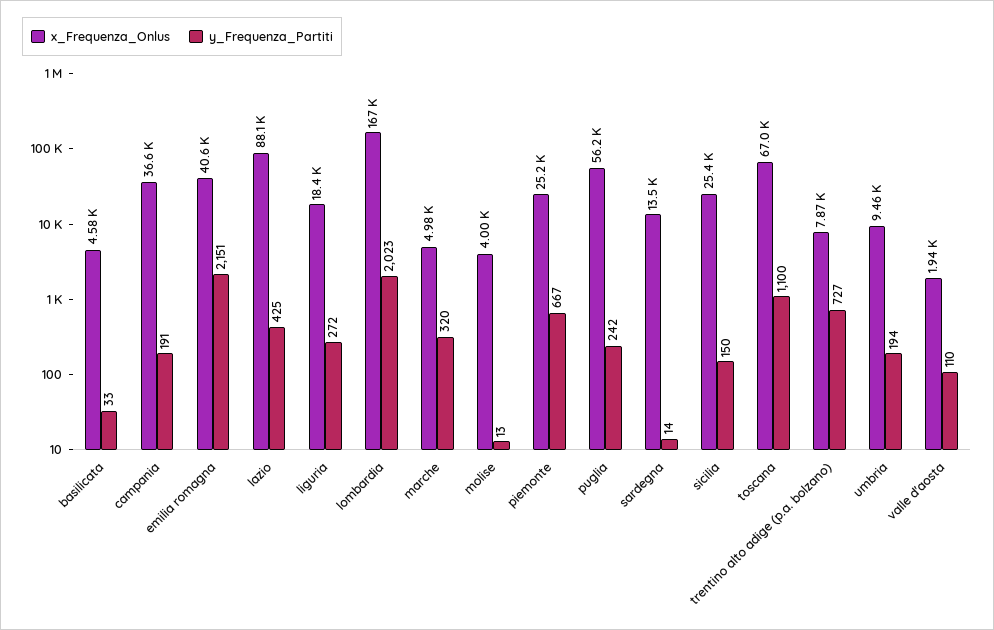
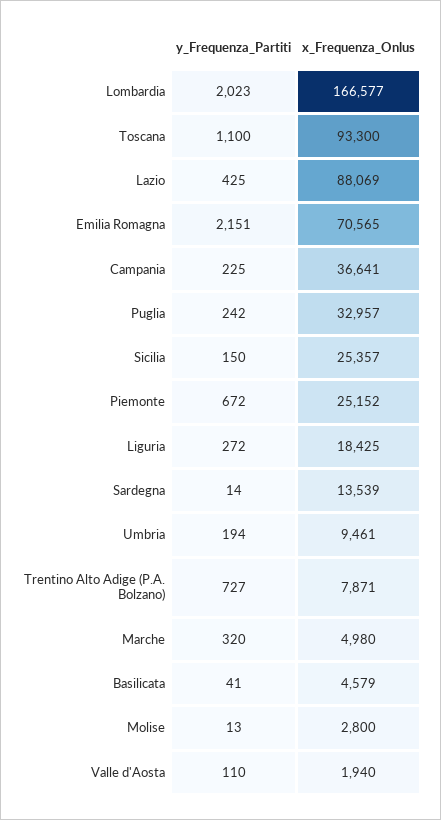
  {
    "x_Frequenza_Onlus": {
      "basilicata": 4579,
      "campania": 36641,
-     "emilia romagna": 40600,
+     "emilia romagna": 70565,
      "lazio": 88069,
      "liguria": 18425,
      "lombardia": 166577,
      "marche": 4980,
-     "molise": 4000,
+     "molise": 2800,
      "piemonte": 25152,
-     "puglia": 56200,
+     "puglia": 32957,
      "sardegna": 13539,
      "sicilia": 25357,
-     "toscana": 67000,
+     "toscana": 93300,
      "trentino alto adige (p.a. bolzano)": 7871,
      "umbria": 9461,
      "valle d'aosta": 1940
    },
    "y_Frequenza_Partiti": {
-     "basilicata": 33,
+     "basilicata": 41,
-     "campania": 191,
+     "campania": 225,
      "emilia romagna": 2151,
      "lazio": 425,
      "liguria": 272,
      "lombardia": 2023,
      "marche": 320,
      "molise": 13,
-     "piemonte": 667,
+     "piemonte": 672,
      "puglia": 242,
      "sardegna": 14,
      "sicilia": 150,
      "toscana": 1100,
      "trentino alto adige (p.a. bolzano)": 727,
      "umbria": 194,
      "valle d'aosta": 110
    }
  }

